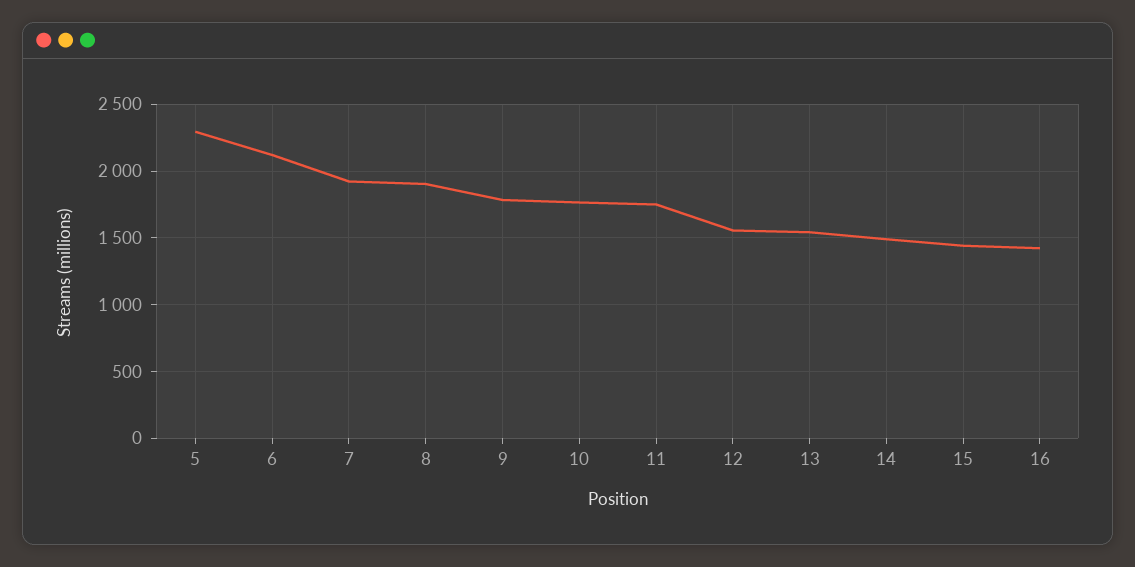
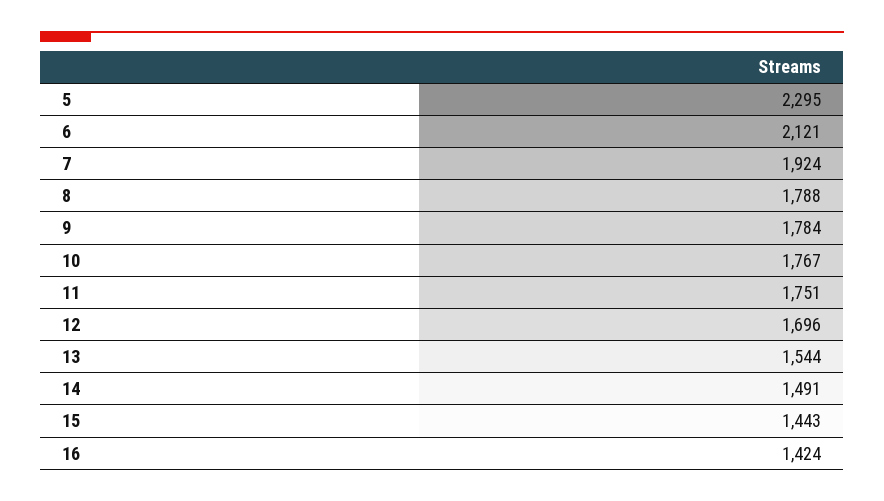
  {
    "5": 2295,
    "6": 2121,
    "7": 1924,
-   "8": 1900,
+   "8": 1788,
    "9": 1784,
    "10": 1767,
    "11": 1751,
-   "12": 1550,
+   "12": 1696,
    "13": 1544,
    "14": 1491,
    "15": 1443,
    "16": 1424
  }

